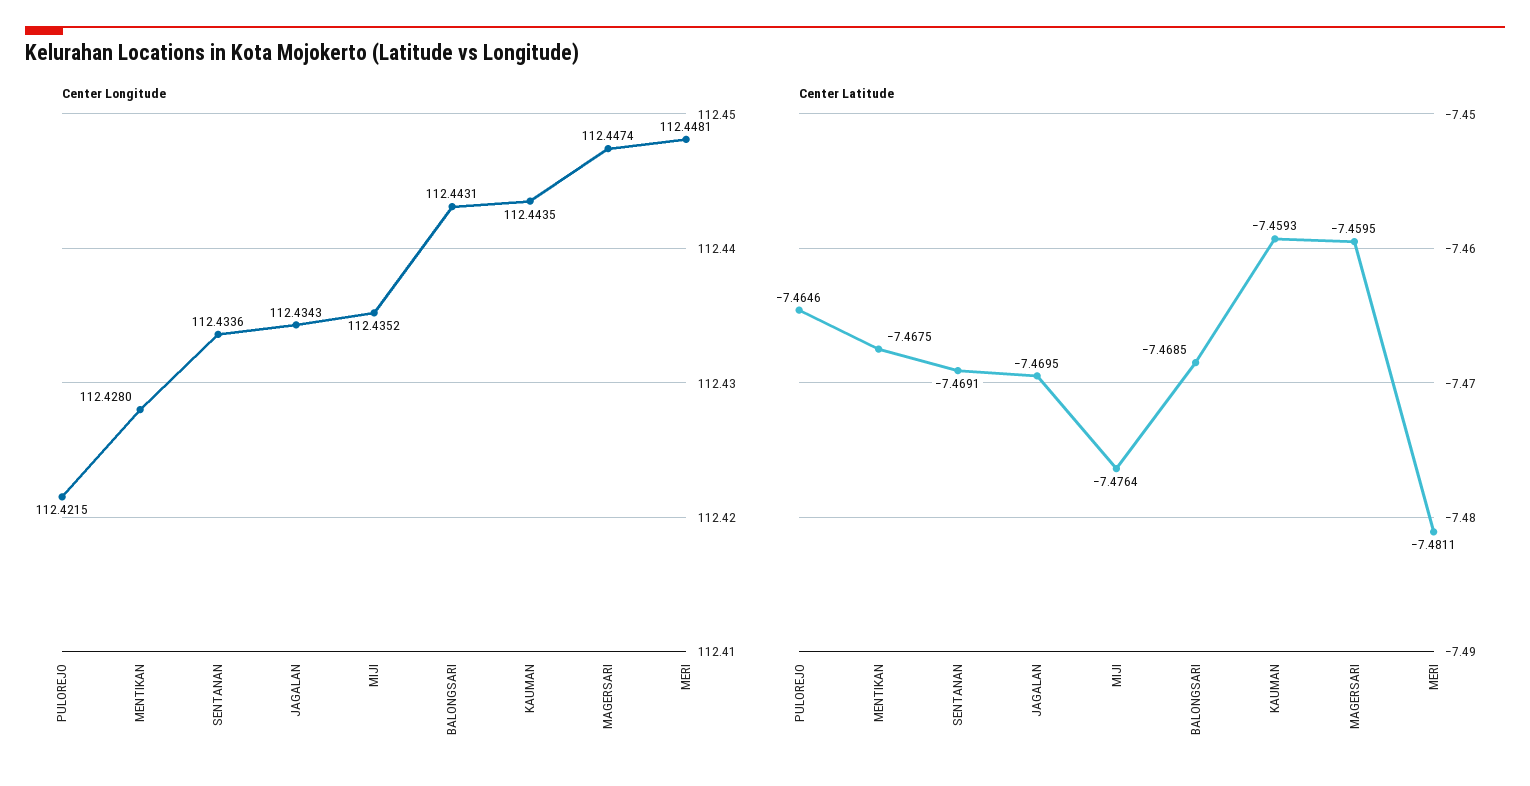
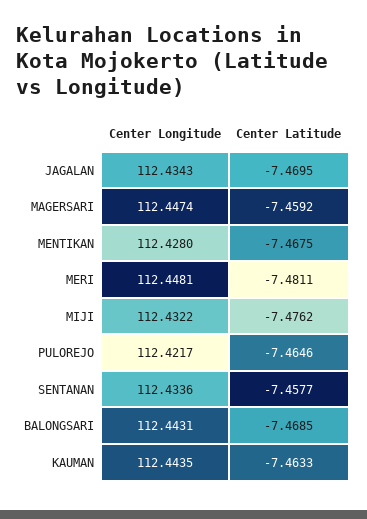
  {
    "Center Longitude": {
-     "PULOREJO": 112.4215,
+     "PULOREJO": 112.4217,
      "MENTIKAN": 112.428,
      "SENTANAN": 112.4336,
      "JAGALAN": 112.4343,
-     "MIJI": 112.4352,
+     "MIJI": 112.4322,
      "BALONGSARI": 112.4431,
      "KAUMAN": 112.4435,
      "MAGERSARI": 112.4474,
      "MERI": 112.4481
    },
    "Center Latitude": {
      "PULOREJO": -7.4646,
      "MENTIKAN": -7.4675,
-     "SENTANAN": -7.4691,
+     "SENTANAN": -7.4577,
      "JAGALAN": -7.4695,
-     "MIJI": -7.4764,
+     "MIJI": -7.4762,
      "BALONGSARI": -7.4685,
-     "KAUMAN": -7.4593,
+     "KAUMAN": -7.4633,
-     "MAGERSARI": -7.4595,
+     "MAGERSARI": -7.4592,
      "MERI": -7.4811
    }
  }

